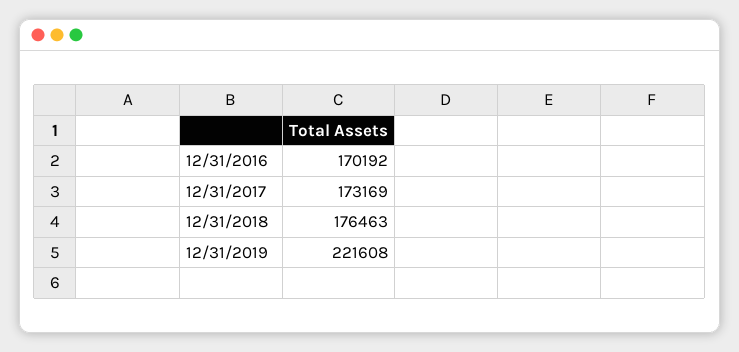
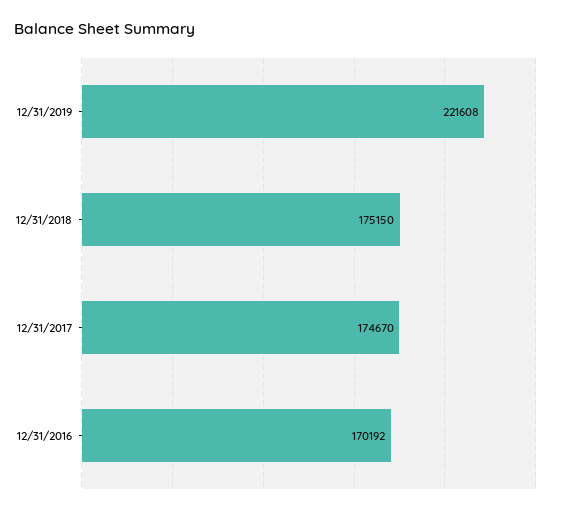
  {
    "12/31/2016": 170192,
-   "12/31/2017": 173169,
+   "12/31/2017": 174670,
-   "12/31/2018": 176463,
+   "12/31/2018": 175150,
    "12/31/2019": 221608
  }

